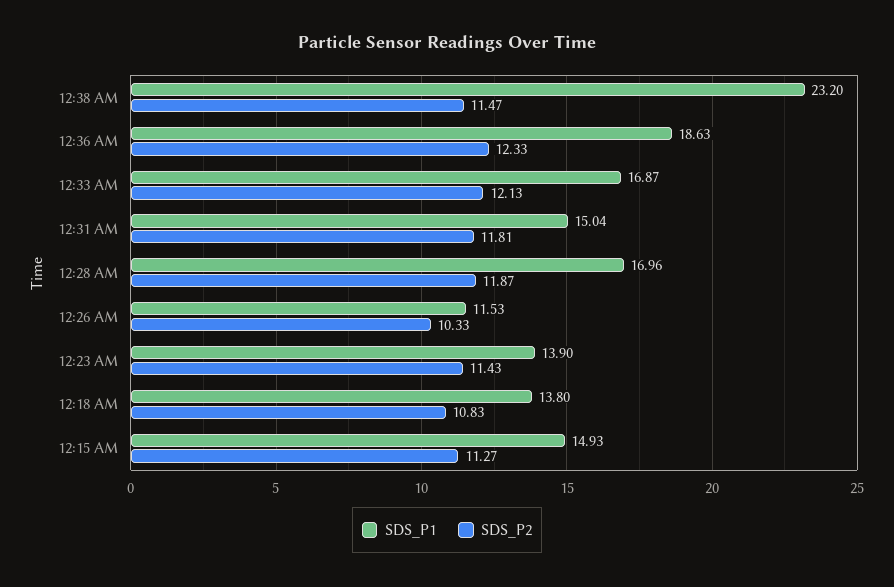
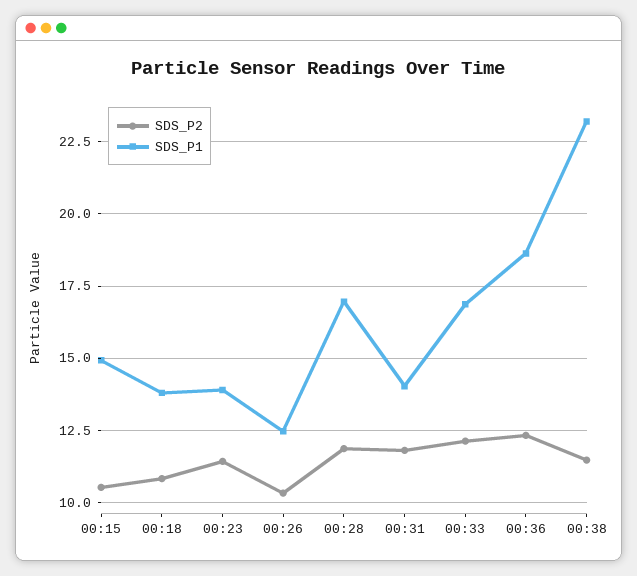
  {
    "SDS_P1": {
      "12:38 AM": 23.2,
      "12:36 AM": 18.63,
      "12:33 AM": 16.87,
-     "12:31 AM": 15.04,
+     "12:31 AM": 14,
      "12:28 AM": 16.96,
-     "12:26 AM": 11.53,
+     "12:26 AM": 12.5,
      "12:23 AM": 13.9,
      "12:18 AM": 13.8,
      "12:15 AM": 14.93
    },
    "SDS_P2": {
      "12:38 AM": 11.47,
      "12:36 AM": 12.33,
      "12:33 AM": 12.13,
      "12:31 AM": 11.81,
      "12:28 AM": 11.87,
      "12:26 AM": 10.33,
      "12:23 AM": 11.43,
      "12:18 AM": 10.83,
-     "12:15 AM": 11.27
+     "12:15 AM": 10.5
    }
  }

